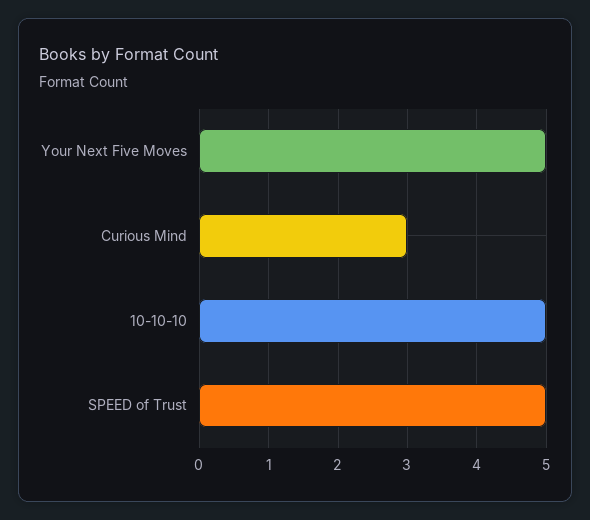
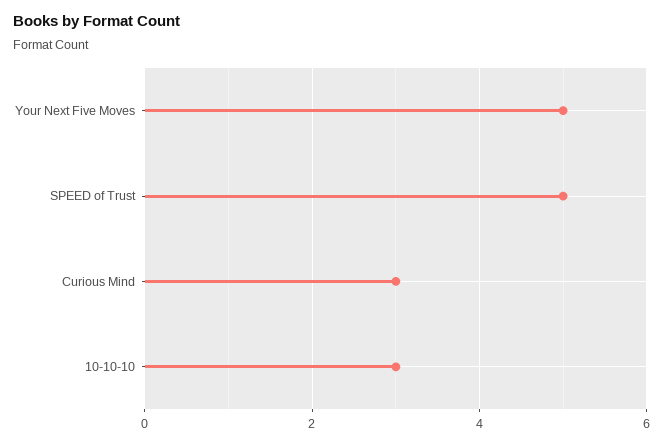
  {
    "Your Next Five Moves": 5,
    "Curious Mind": 3,
-   "10-10-10": 5,
+   "10-10-10": 3,
    "SPEED of Trust": 5
  }

